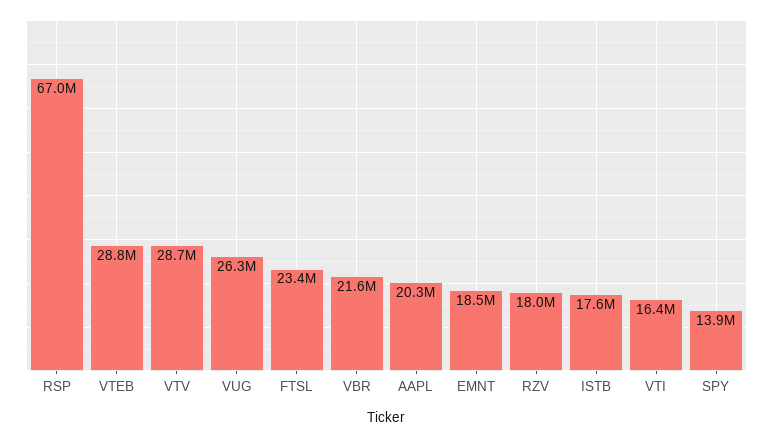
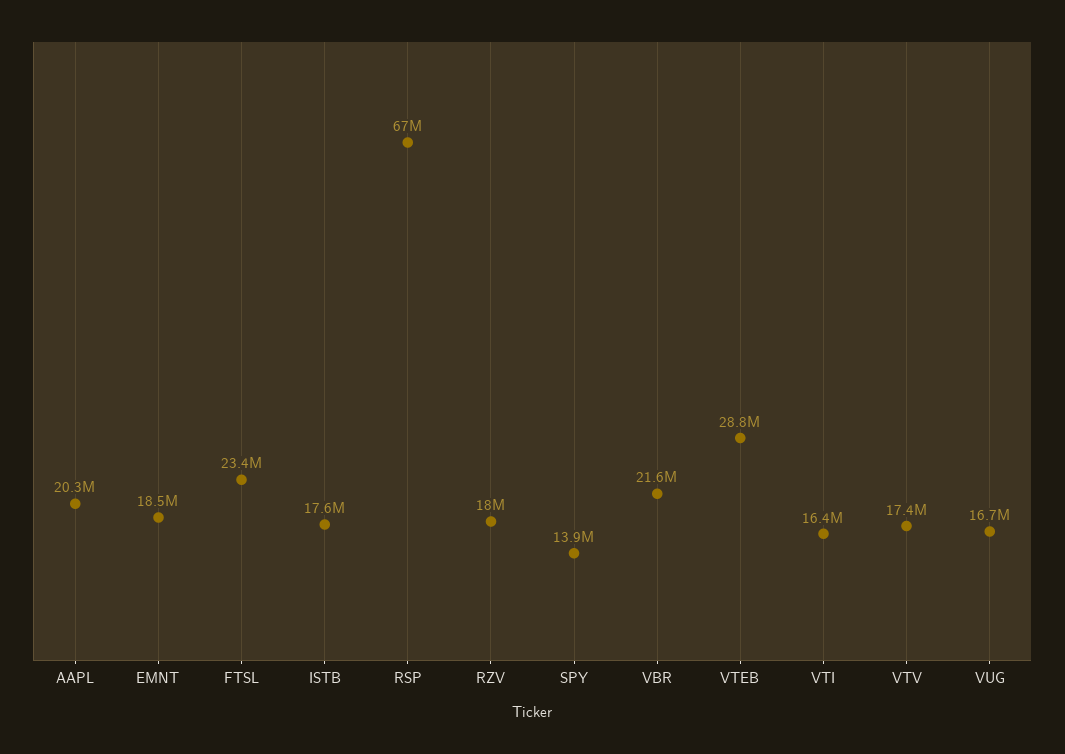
  {
    "RSP": 67000000,
    "VTEB": 28800000,
-   "VTV": 28700000,
+   "VTV": 17400000,
-   "VUG": 26300000,
+   "VUG": 16700000,
    "FTSL": 23400000,
    "VBR": 21600000,
    "AAPL": 20300000,
    "EMNT": 18500000,
    "RZV": 18000000,
    "ISTB": 17600000,
    "VTI": 16400000,
    "SPY": 13900000
  }

